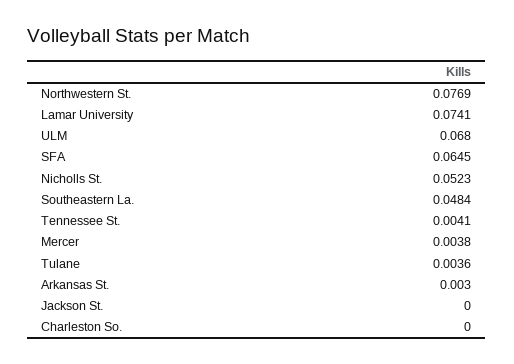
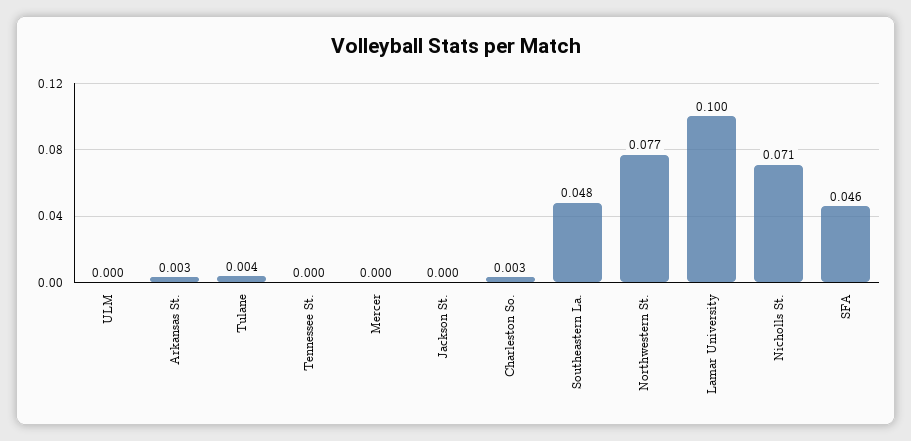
  {
    "Northwestern St.": 0.0769,
-   "Lamar University": 0.0741,
+   "Lamar University": 0.1,
-   "ULM": 0.068,
+   "ULM": 0,
-   "SFA": 0.0645,
+   "SFA": 0.046,
-   "Nicholls St.": 0.0523,
+   "Nicholls St.": 0.071,
    "Southeastern La.": 0.0484,
-   "Tennessee St.": 0.0041,
+   "Tennessee St.": 0,
-   "Mercer": 0.0038,
+   "Mercer": 0,
    "Tulane": 0.0036,
    "Arkansas St.": 0.003,
    "Jackson St.": 0,
-   "Charleston So.": 0
+   "Charleston So.": 0.003
  }

